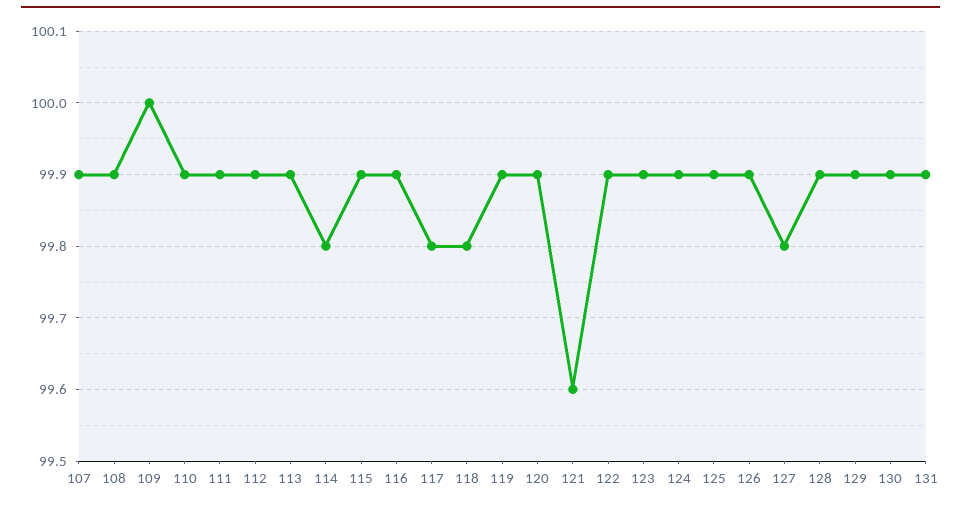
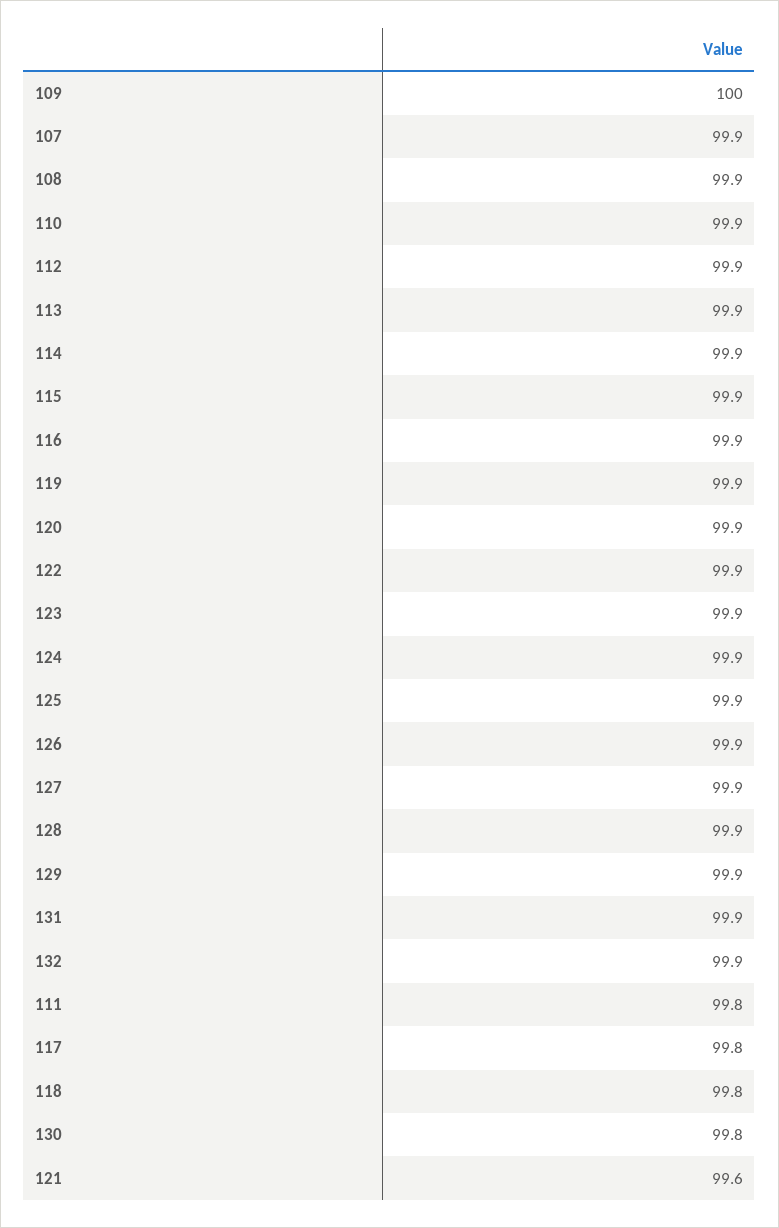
  {
    "107": 99.9,
    "108": 99.9,
    "109": 100,
    "110": 99.9,
-   "111": 99.9,
+   "111": 99.8,
    "112": 99.9,
    "113": 99.9,
-   "114": 99.8,
+   "114": 99.9,
    "115": 99.9,
    "116": 99.9,
    "117": 99.8,
    "118": 99.8,
    "119": 99.9,
    "120": 99.9,
    "121": 99.6,
    "122": 99.9,
    "123": 99.9,
    "124": 99.9,
    "125": 99.9,
    "126": 99.9,
-   "127": 99.8,
+   "127": 99.9,
    "128": 99.9,
    "129": 99.9,
-   "130": 99.9,
+   "130": 99.8,
-   "131": 99.9
+   "131": 99.9,
+   "132": 99.9
  }

